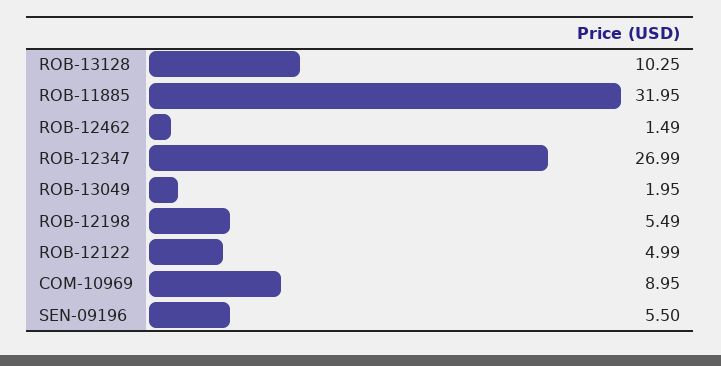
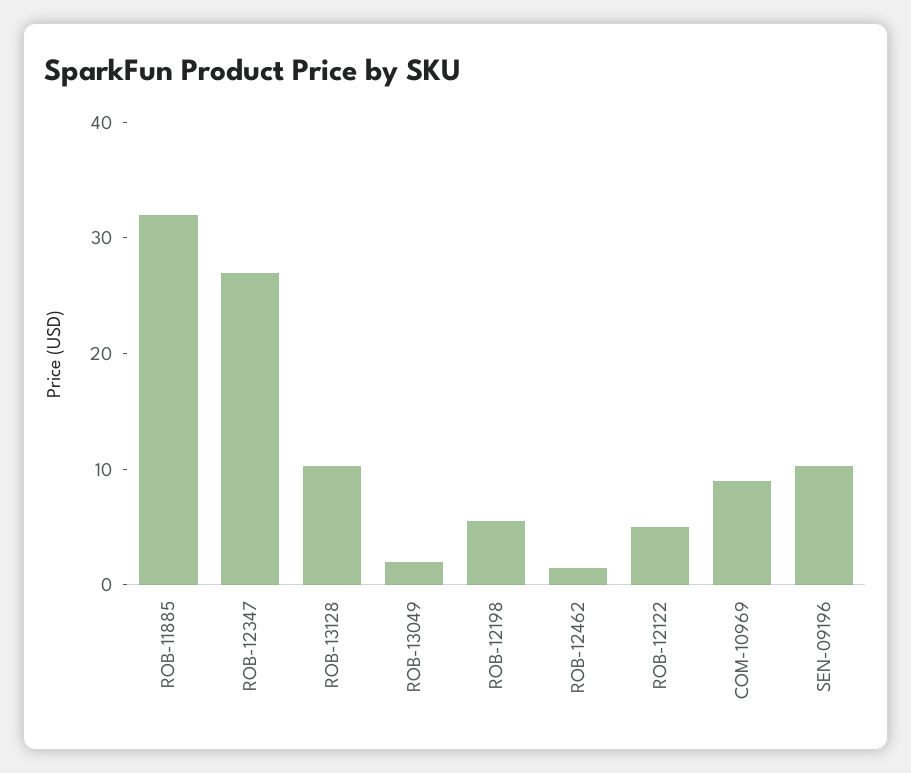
  {
    "ROB-13128": 10.25,
    "ROB-11885": 31.95,
    "ROB-12462": 1.49,
    "ROB-12347": 26.99,
    "ROB-13049": 1.95,
    "ROB-12198": 5.49,
    "ROB-12122": 4.99,
    "COM-10969": 8.95,
-   "SEN-09196": 5.5
+   "SEN-09196": 10
  }

